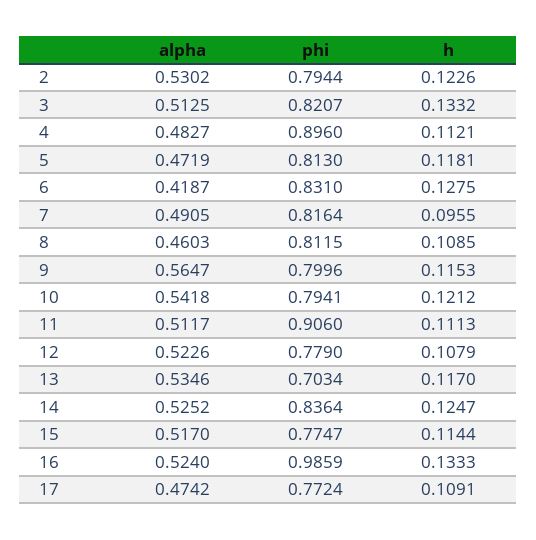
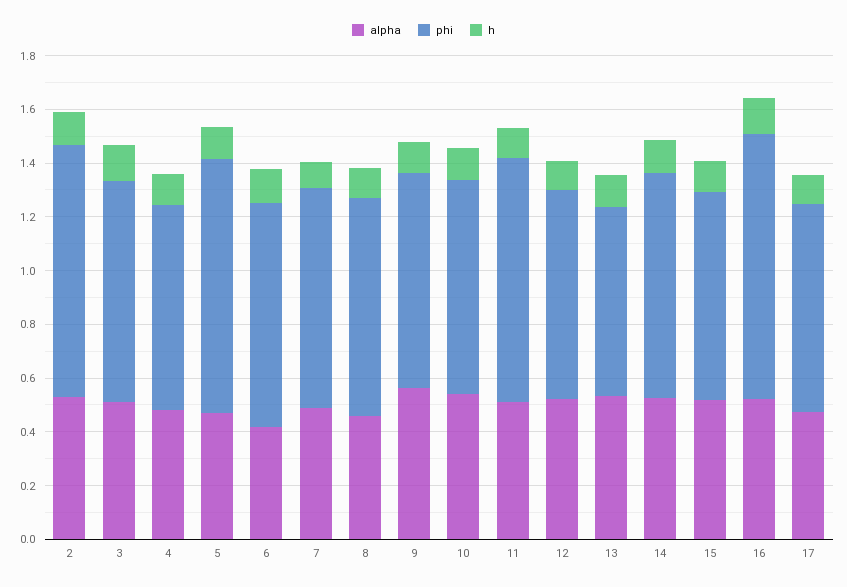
  {
    "alpha": {
      "2": 0.5302,
      "3": 0.5125,
      "4": 0.4827,
      "5": 0.4719,
      "6": 0.4187,
      "7": 0.4905,
      "8": 0.4603,
      "9": 0.5647,
      "10": 0.5418,
      "11": 0.5117,
      "12": 0.5226,
      "13": 0.5346,
      "14": 0.5252,
      "15": 0.517,
      "16": 0.524,
      "17": 0.4742
    },
    "phi": {
-     "2": 0.7944,
+     "2": 0.95,
      "3": 0.8207,
-     "4": 0.896,
+     "4": 0.75,
-     "5": 0.813,
+     "5": 0.95,
      "6": 0.831,
      "7": 0.8164,
      "8": 0.8115,
      "9": 0.7996,
      "10": 0.7941,
      "11": 0.906,
      "12": 0.779,
      "13": 0.7034,
      "14": 0.8364,
      "15": 0.7747,
      "16": 0.9859,
      "17": 0.7724
    },
    "h": {
      "2": 0.1226,
      "3": 0.1332,
      "4": 0.1121,
      "5": 0.1181,
      "6": 0.1275,
      "7": 0.0955,
      "8": 0.1085,
      "9": 0.1153,
      "10": 0.1212,
      "11": 0.1113,
      "12": 0.1079,
      "13": 0.117,
      "14": 0.1247,
      "15": 0.1144,
      "16": 0.1333,
      "17": 0.1091
    }
  }

